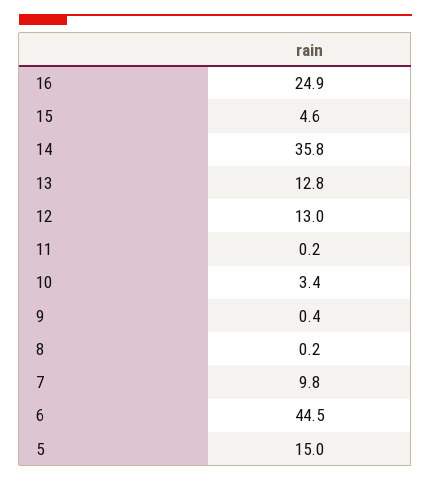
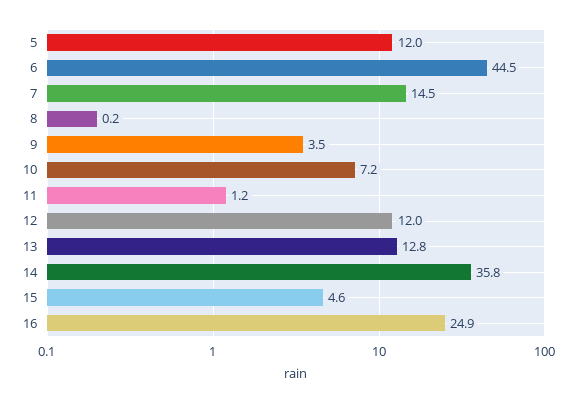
  {
    "16": 24.9,
    "15": 4.6,
    "14": 35.8,
    "13": 12.8,
-   "12": 13,
+   "12": 12,
-   "11": 0.2,
+   "11": 1.2,
-   "10": 3.4,
+   "10": 7.2,
-   "9": 0.4,
+   "9": 3.5,
    "8": 0.2,
-   "7": 9.8,
+   "7": 14.5,
    "6": 44.5,
-   "5": 15
+   "5": 12
  }

